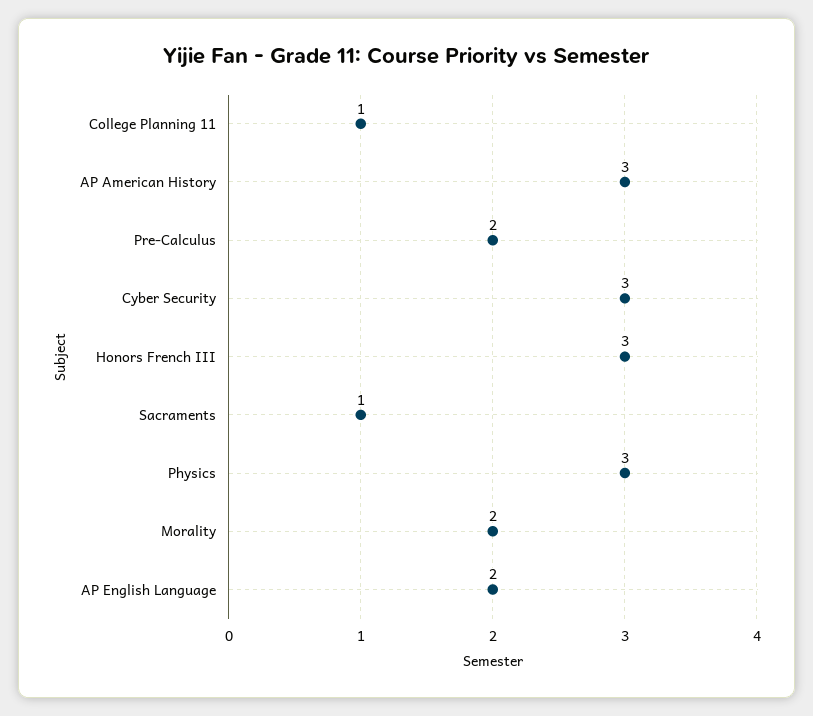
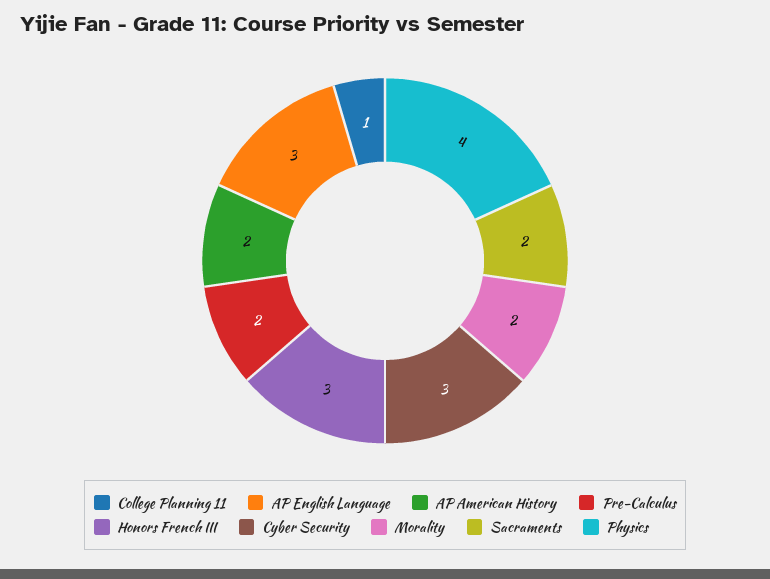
  {
    "College Planning 11": 1,
-   "AP American History": 3,
+   "AP American History": 2,
    "Pre-Calculus": 2,
    "Cyber Security": 3,
    "Honors French III": 3,
-   "Sacraments": 1,
+   "Sacraments": 2,
-   "Physics": 3,
+   "Physics": 4,
    "Morality": 2,
-   "AP English Language": 2
+   "AP English Language": 3
  }

